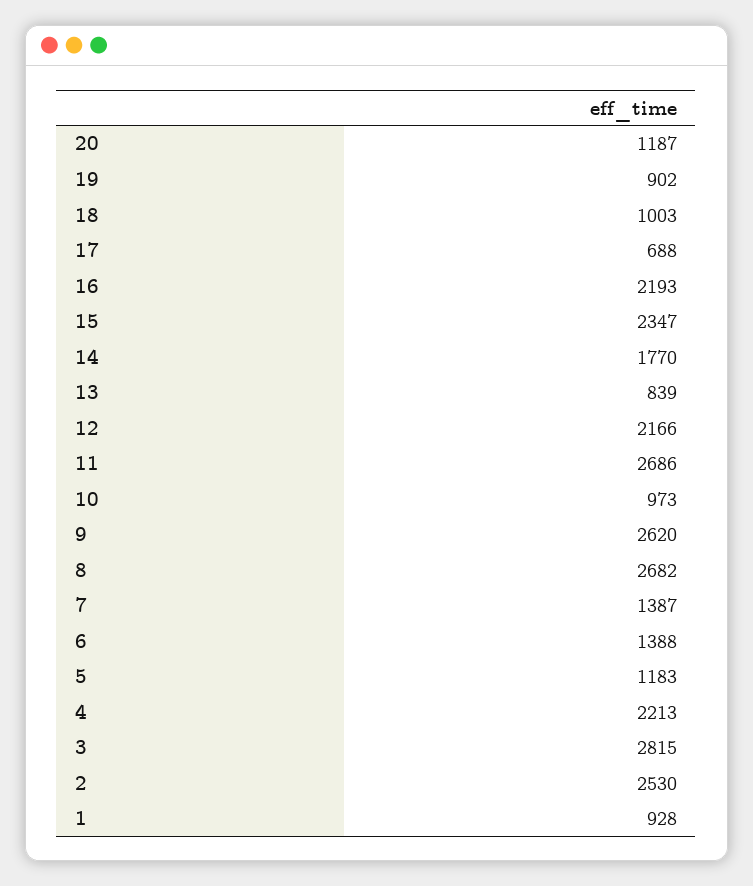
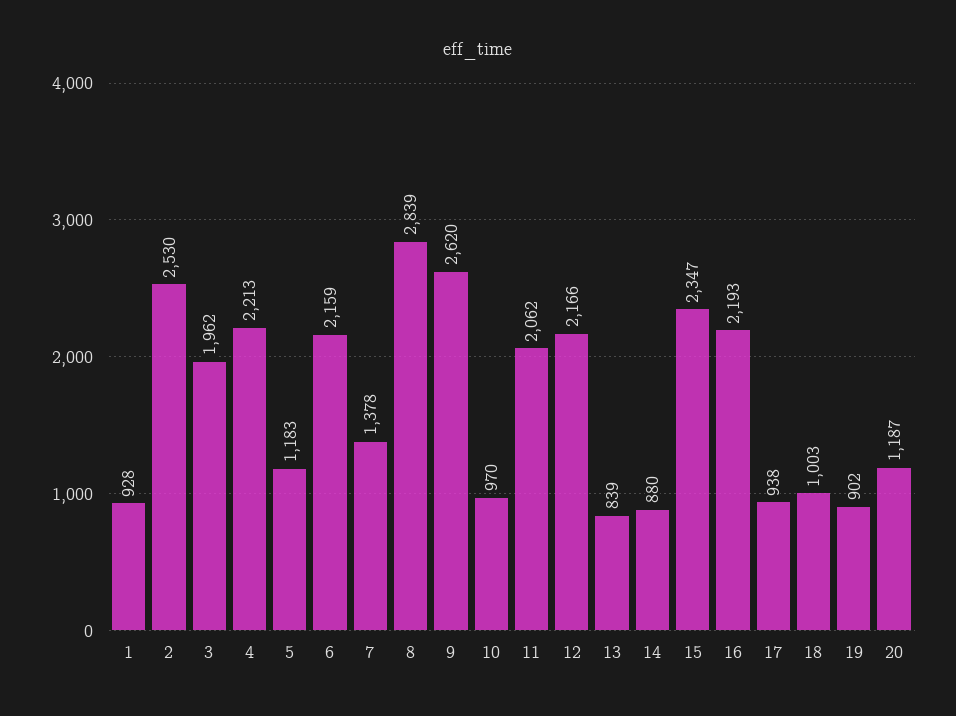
  {
    "20": 1187,
    "19": 902,
    "18": 1003,
-   "17": 688,
+   "17": 938,
    "16": 2193,
    "15": 2347,
-   "14": 1770,
+   "14": 880,
    "13": 839,
    "12": 2166,
-   "11": 2686,
+   "11": 2062,
-   "10": 973,
+   "10": 970,
    "9": 2620,
-   "8": 2682,
+   "8": 2839,
-   "7": 1387,
+   "7": 1378,
-   "6": 1388,
+   "6": 2159,
    "5": 1183,
    "4": 2213,
-   "3": 2815,
+   "3": 1962,
    "2": 2530,
    "1": 928
  }

